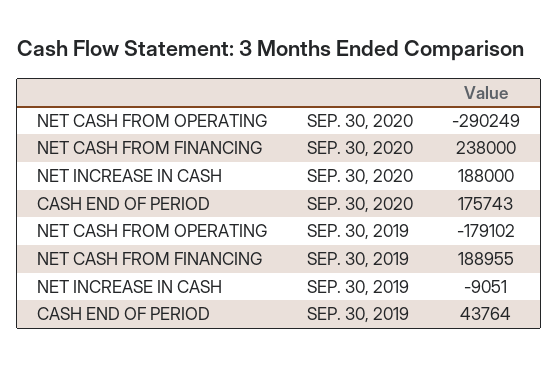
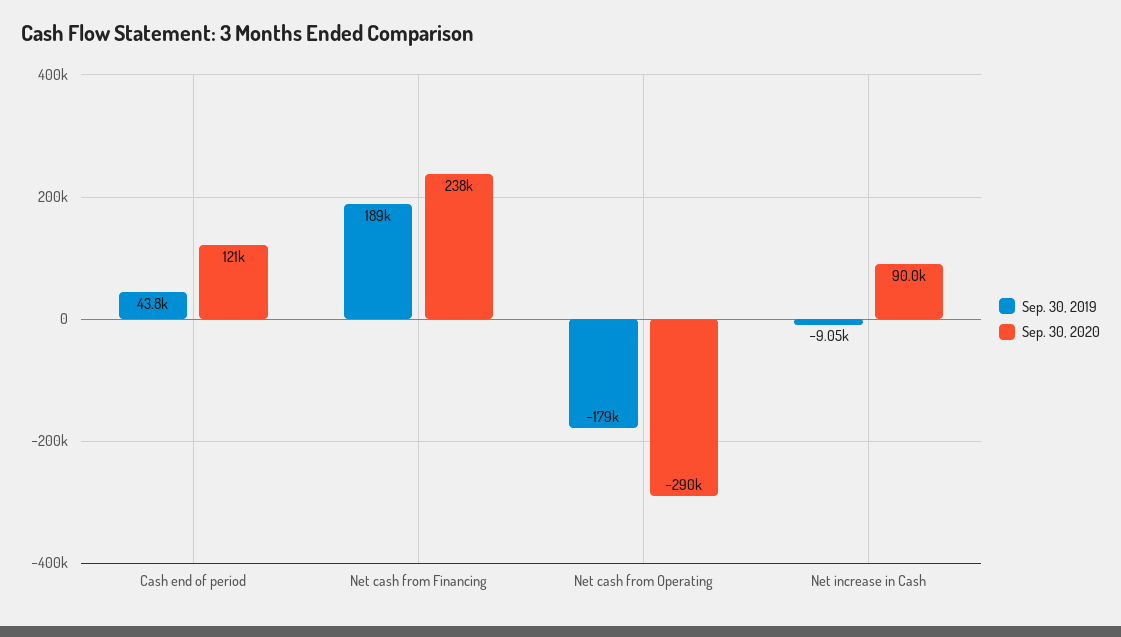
  {
    "SEP. 30, 2020": {
      "NET CASH FROM OPERATING": -290249,
      "NET CASH FROM FINANCING": 238000,
-     "NET INCREASE IN CASH": 188000,
+     "NET INCREASE IN CASH": 90000,
-     "CASH END OF PERIOD": 175743
+     "CASH END OF PERIOD": 121000
    },
    "SEP. 30, 2019": {
      "NET CASH FROM OPERATING": -179102,
      "NET CASH FROM FINANCING": 188955,
      "NET INCREASE IN CASH": -9051,
      "CASH END OF PERIOD": 43764
    }
  }

